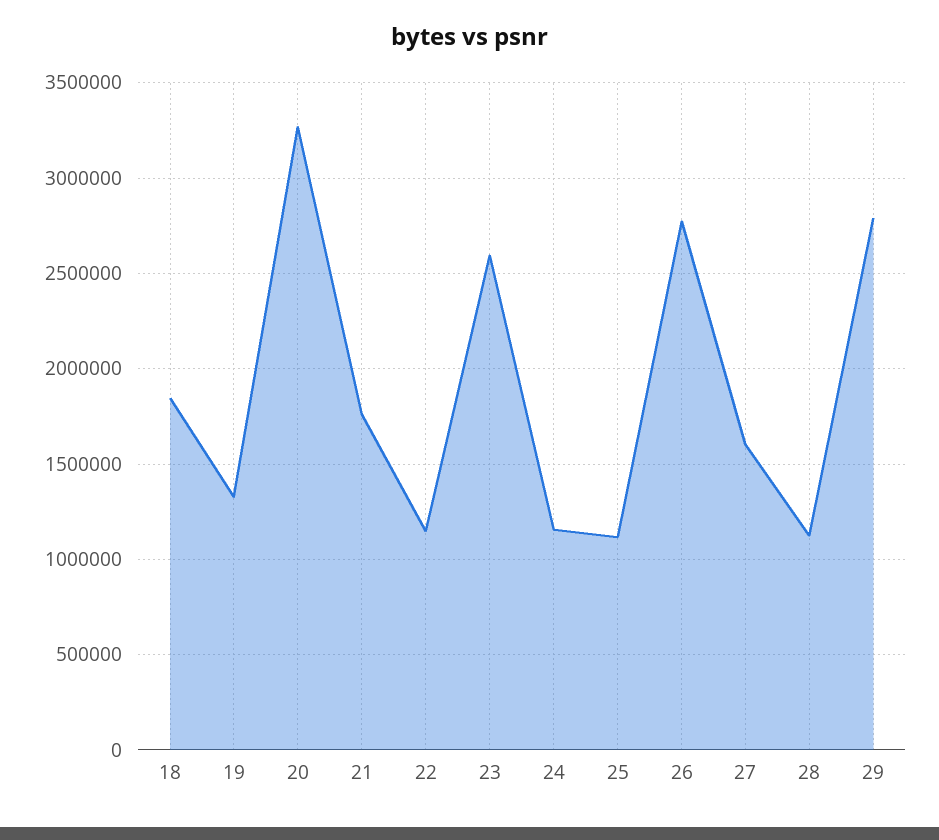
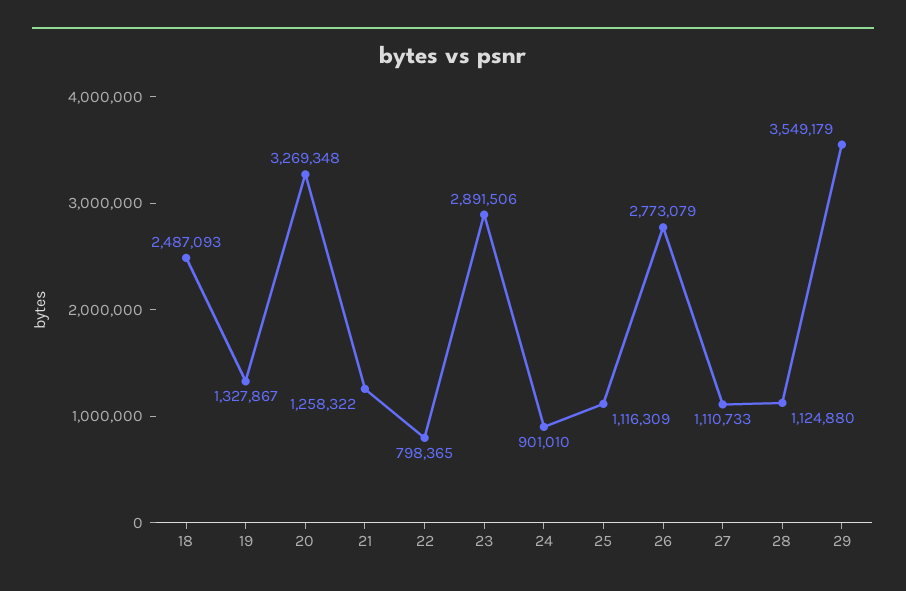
  {
-   "18": 1850000,
+   "18": 2487093,
    "19": 1327867,
    "20": 3269348,
-   "21": 1750000,
+   "21": 1258322,
-   "22": 1150000,
+   "22": 798365,
-   "23": 2600000,
+   "23": 2891506,
-   "24": 1150000,
+   "24": 901010,
    "25": 1116309,
    "26": 2773079,
-   "27": 1600000,
+   "27": 1110733,
    "28": 1124880,
-   "29": 2800000
+   "29": 3549179
  }

